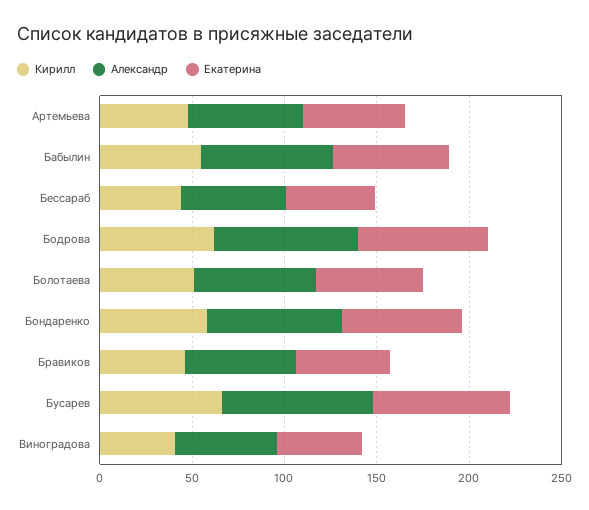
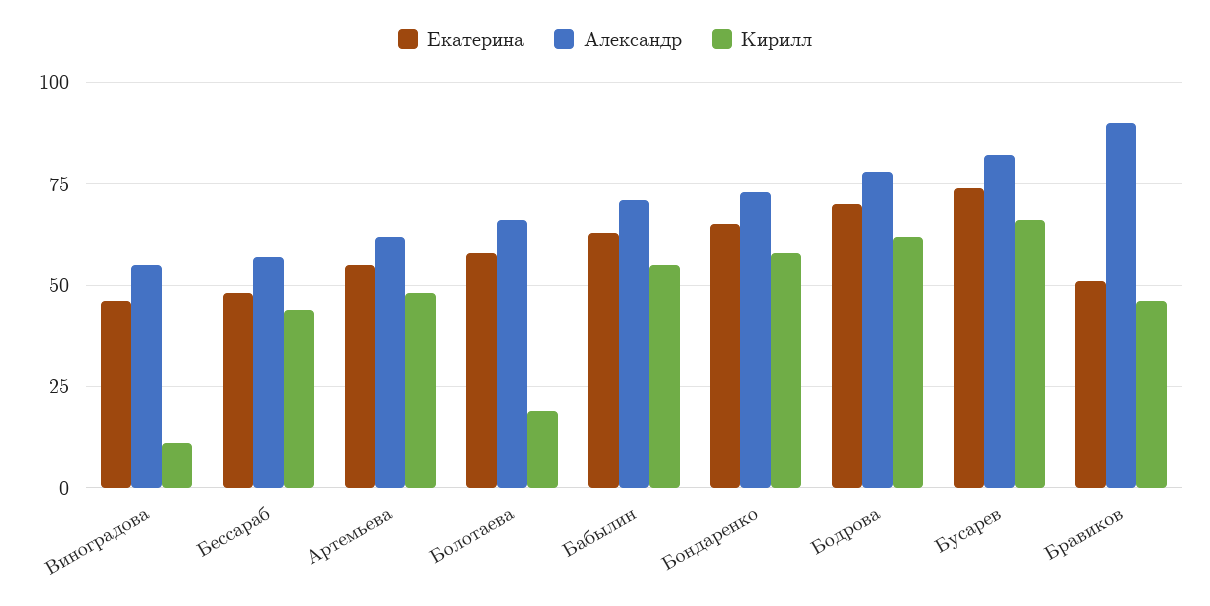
  {
    "Кирилл": {
      "Артемьева": 50,
      "Бабылин": 55,
      "Бессараб": 45,
      "Бодрова": 60,
-     "Болотаева": 50,
+     "Болотаева": 20,
      "Бондаренко": 60,
      "Бравиков": 45,
      "Бусарев": 65,
-     "Виноградова": 40
+     "Виноградова": 10
    },
    "Александр": {
      "Артемьева": 60,
      "Бабылин": 70,
      "Бессараб": 55,
      "Бодрова": 80,
      "Болотаева": 65,
      "Бондаренко": 75,
-     "Бравиков": 60,
+     "Бравиков": 90,
      "Бусарев": 80,
      "Виноградова": 55
    },
    "Екатерина": {
      "Артемьева": 55,
      "Бабылин": 65,
      "Бессараб": 50,
      "Бодрова": 70,
      "Болотаева": 60,
      "Бондаренко": 65,
      "Бравиков": 50,
      "Бусарев": 75,
      "Виноградова": 45
    }
  }

